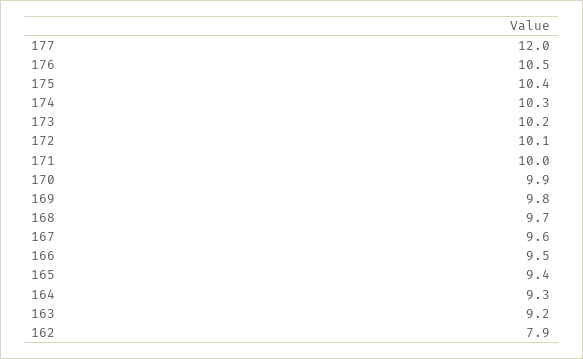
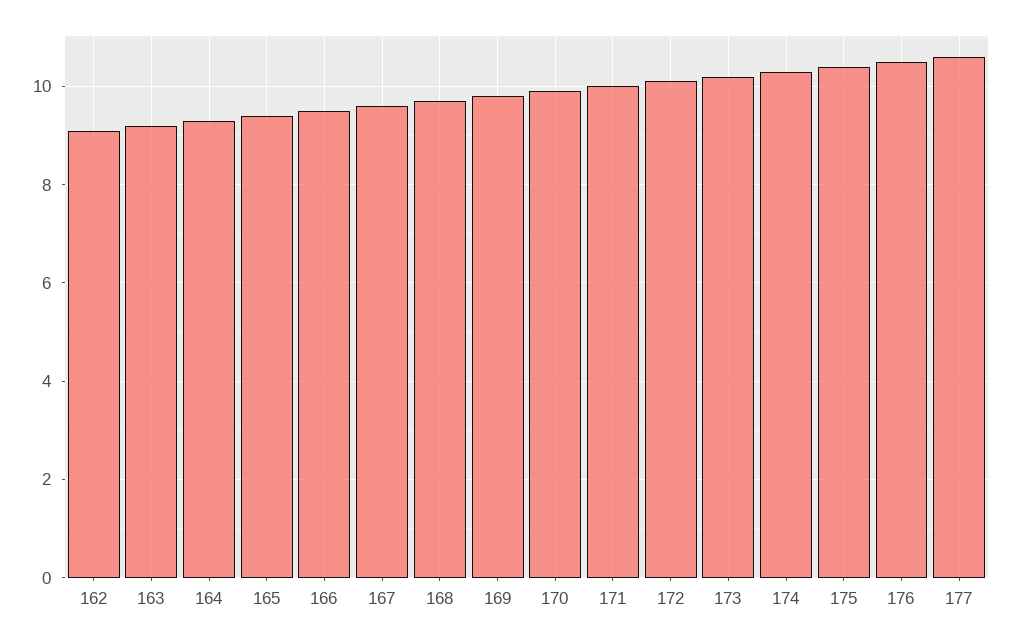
  {
-   "177": 12,
+   "177": 10.5,
    "176": 10.5,
    "175": 10.4,
    "174": 10.3,
    "173": 10.2,
    "172": 10.1,
    "171": 10,
    "170": 9.9,
    "169": 9.8,
    "168": 9.7,
    "167": 9.6,
    "166": 9.5,
    "165": 9.4,
    "164": 9.3,
    "163": 9.2,
-   "162": 7.9
+   "162": 9
  }

